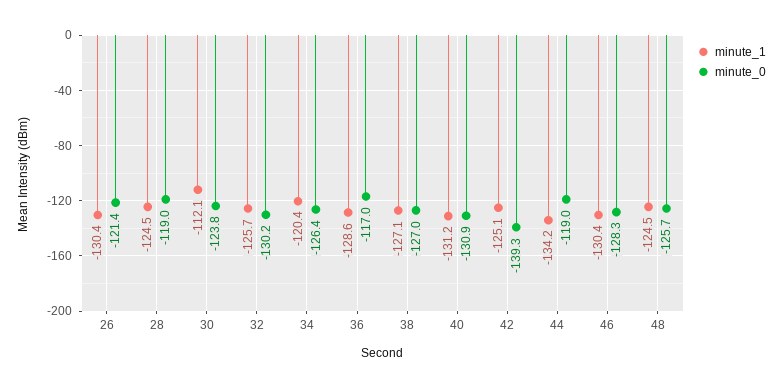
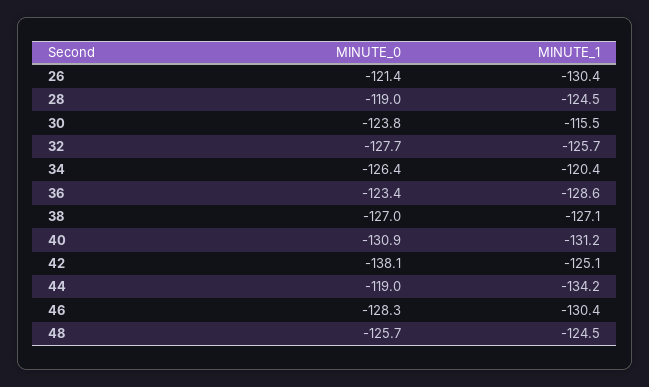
  {
    "minute_1": {
      "26": -130.4,
      "28": -124.5,
-     "30": -112.1,
+     "30": -115.5,
      "32": -125.7,
      "34": -120.4,
      "36": -128.6,
      "38": -127.1,
      "40": -131.2,
      "42": -125.1,
      "44": -134.2,
      "46": -130.4,
      "48": -124.5
    },
    "minute_0": {
      "26": -121.4,
      "28": -119,
      "30": -123.8,
-     "32": -130.2,
+     "32": -127.7,
      "34": -126.4,
-     "36": -117,
+     "36": -123.4,
      "38": -127,
      "40": -130.9,
-     "42": -139.3,
+     "42": -138.1,
      "44": -119,
      "46": -128.3,
      "48": -125.7
    }
  }

